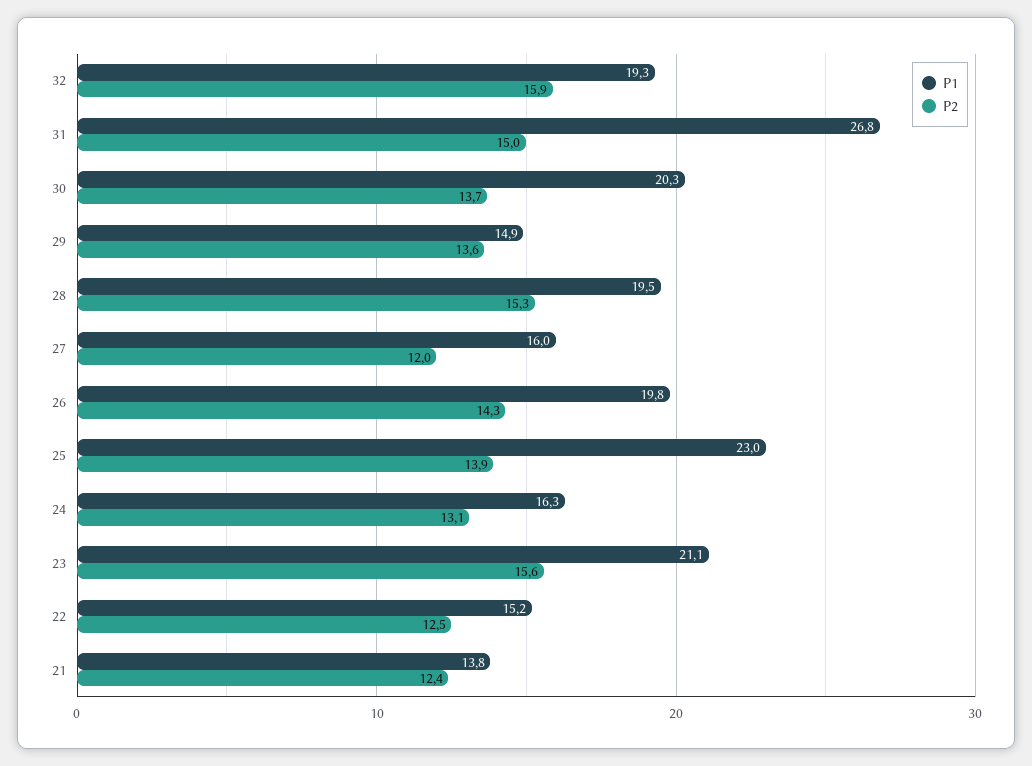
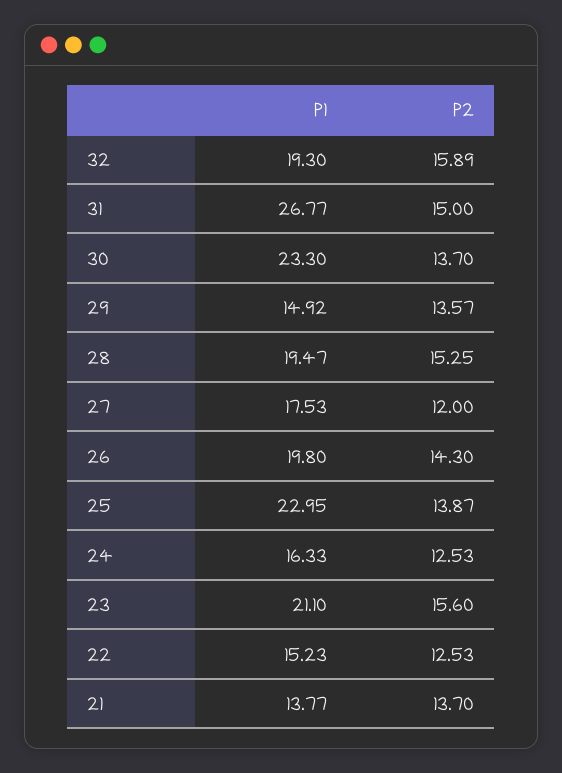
  {
    "P1": {
      "32": 19.3,
      "31": 26.77,
-     "30": 20.3,
+     "30": 23.3,
      "29": 14.92,
      "28": 19.47,
-     "27": 16,
+     "27": 17.53,
      "26": 19.8,
      "25": 22.95,
      "24": 16.33,
      "23": 21.1,
      "22": 15.23,
      "21": 13.77
    },
    "P2": {
      "32": 15.89,
      "31": 15,
      "30": 13.7,
      "29": 13.57,
      "28": 15.25,
      "27": 12,
      "26": 14.3,
      "25": 13.87,
-     "24": 13.1,
+     "24": 12.53,
      "23": 15.6,
      "22": 12.53,
-     "21": 12.4
+     "21": 13.7
    }
  }

